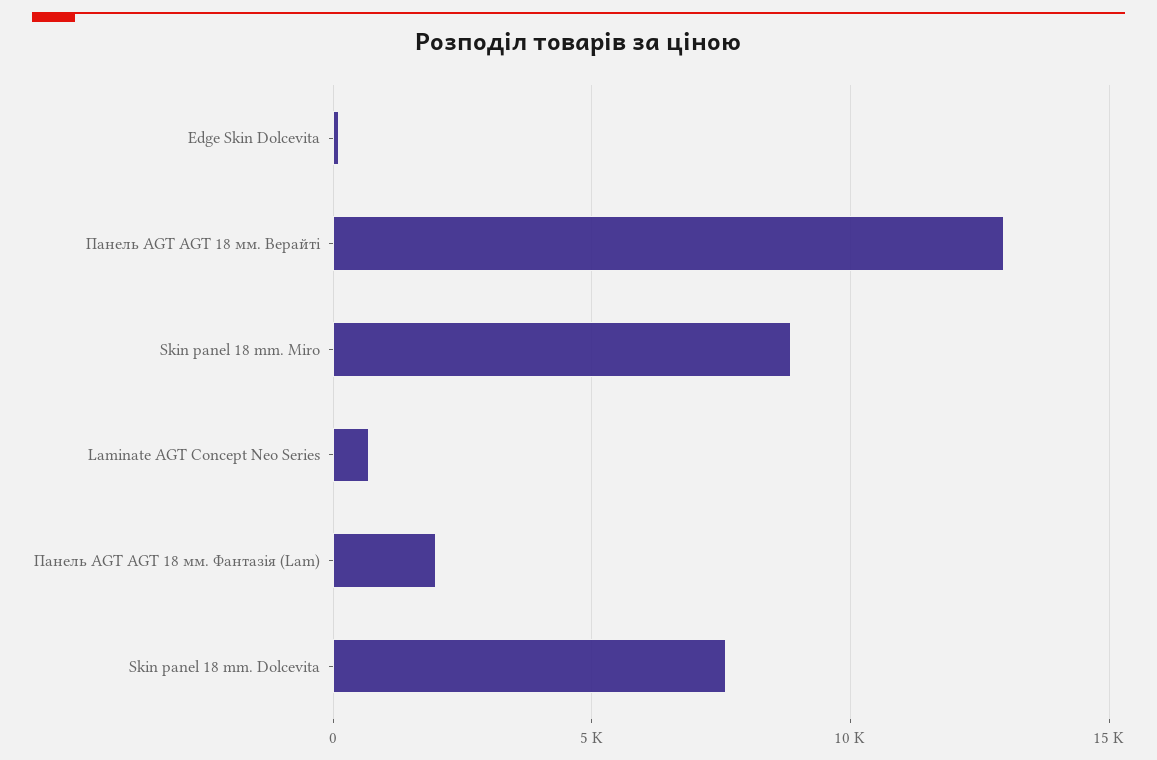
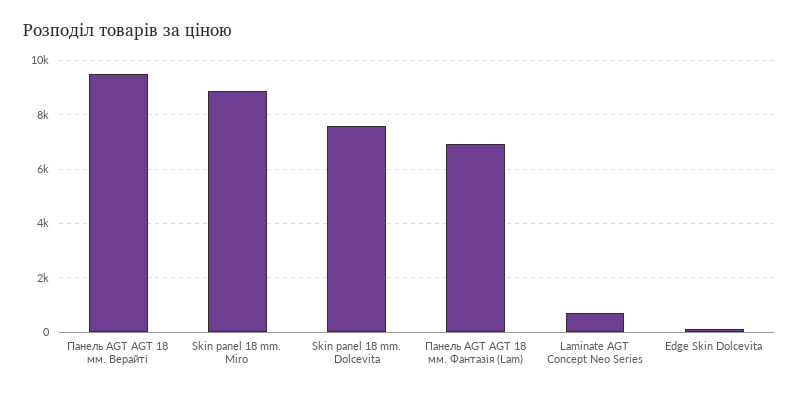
  {
    "Edge Skin Dolcevita": 0,
-   "Панель AGT AGT 18 мм. Верайті": 13000,
+   "Панель AGT AGT 18 мм. Верайті": 9500,
    "Skin panel 18 mm. Miro": 8750,
    "Laminate AGT Concept Neo Series": 750,
-   "Панель AGT AGT 18 мм. Фантазія (Lam)": 2000,
+   "Панель AGT AGT 18 мм. Фантазія (Lam)": 7000,
    "Skin panel 18 mm. Dolcevita": 7500
  }

